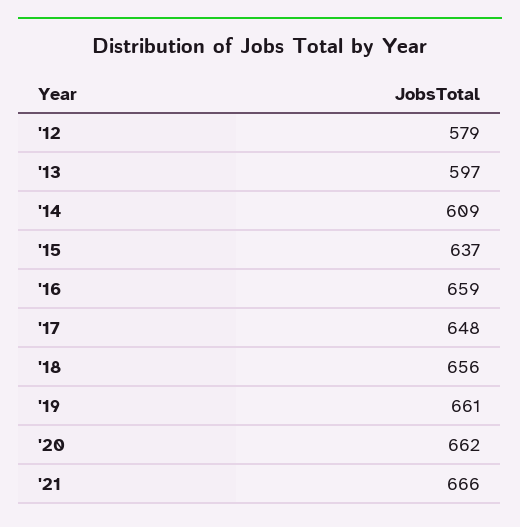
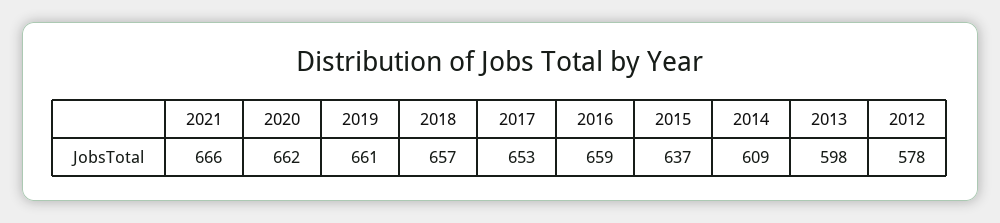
  {
-   "'12": 579,
+   "'12": 578,
-   "'13": 597,
+   "'13": 598,
    "'14": 609,
    "'15": 637,
    "'16": 659,
-   "'17": 648,
+   "'17": 653,
-   "'18": 656,
+   "'18": 657,
    "'19": 661,
    "'20": 662,
    "'21": 666
  }

